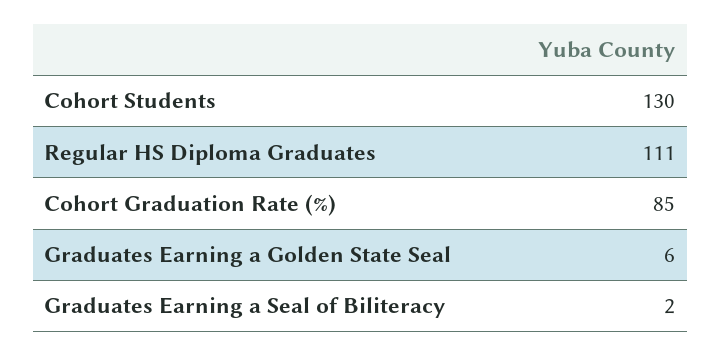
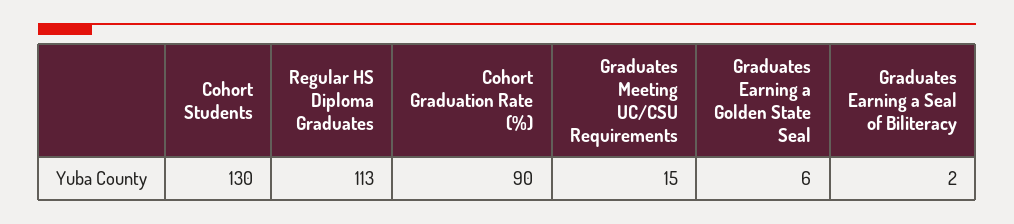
  {
    "Cohort Students": 130,
-   "Regular HS Diploma Graduates": 111,
+   "Regular HS Diploma Graduates": 113,
-   "Cohort Graduation Rate (%)": 85,
+   "Cohort Graduation Rate (%)": 90,
    "Graduates Earning a Golden State Seal": 6,
-   "Graduates Earning a Seal of Biliteracy": 2
+   "Graduates Earning a Seal of Biliteracy": 2,
+   "Graduates Meeting UC/CSU Requirements": 15
  }

